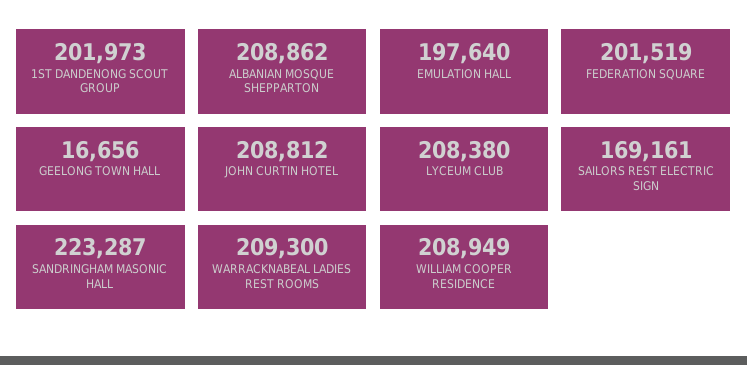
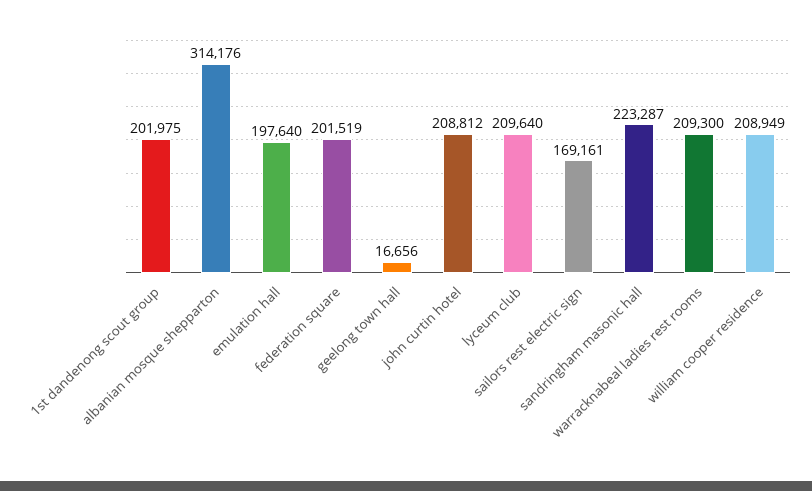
  {
-   "1ST DANDENONG SCOUT GROUP": 201973,
+   "1ST DANDENONG SCOUT GROUP": 201975,
-   "ALBANIAN MOSQUE SHEPPARTON": 208862,
+   "ALBANIAN MOSQUE SHEPPARTON": 314176,
    "EMULATION HALL": 197640,
    "FEDERATION SQUARE": 201519,
    "GEELONG TOWN HALL": 16656,
    "JOHN CURTIN HOTEL": 208812,
-   "LYCEUM CLUB": 208380,
+   "LYCEUM CLUB": 209640,
    "SAILORS REST ELECTRIC SIGN": 169161,
    "SANDRINGHAM MASONIC HALL": 223287,
    "WARRACKNABEAL LADIES REST ROOMS": 209300,
    "WILLIAM COOPER RESIDENCE": 208949
  }

